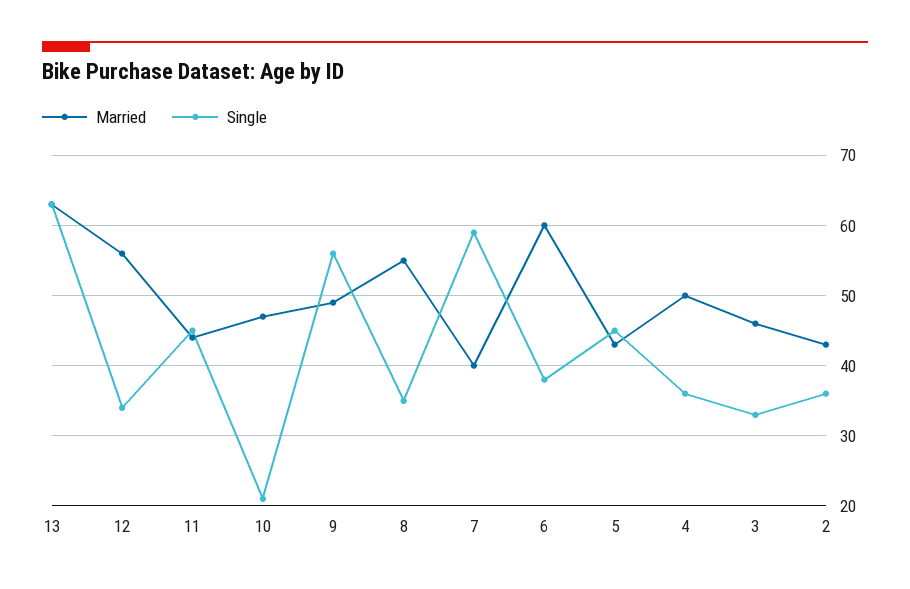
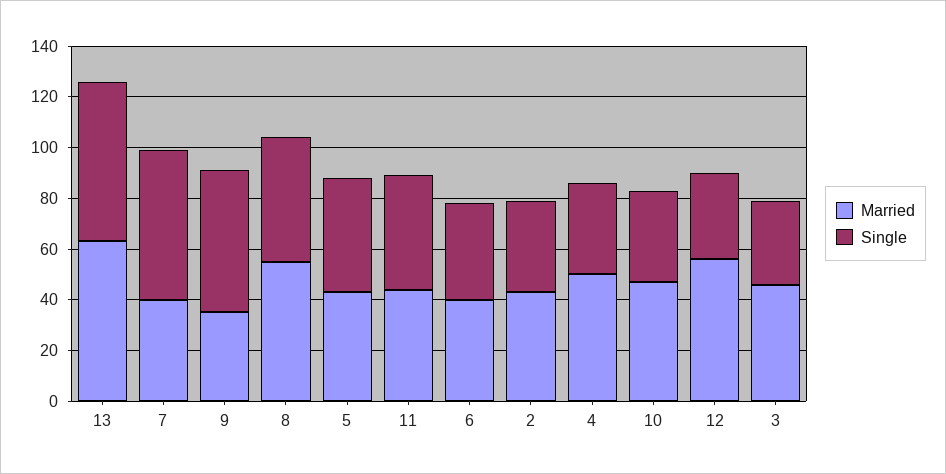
  {
    "Married": {
      "13": 63,
      "12": 56,
      "11": 44,
      "10": 47,
-     "9": 49,
+     "9": 35,
      "8": 55,
      "7": 40,
-     "6": 60,
+     "6": 40,
      "5": 43,
      "4": 50,
      "3": 46,
      "2": 43
    },
    "Single": {
      "13": 63,
      "12": 34,
      "11": 45,
-     "10": 21,
+     "10": 35,
      "9": 56,
-     "8": 35,
+     "8": 50,
      "7": 59,
      "6": 38,
      "5": 45,
      "4": 36,
      "3": 33,
      "2": 36
    }
  }

